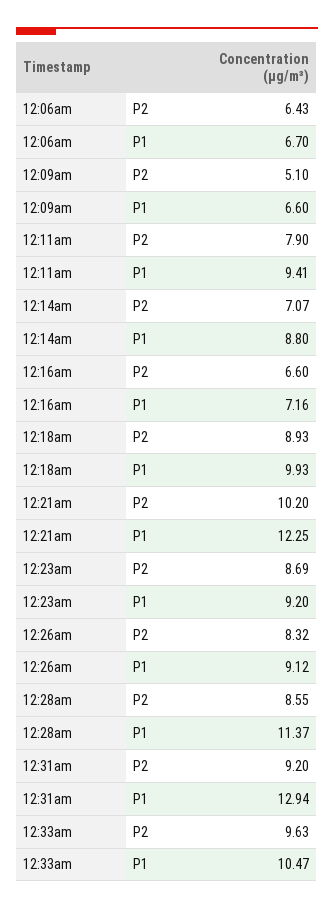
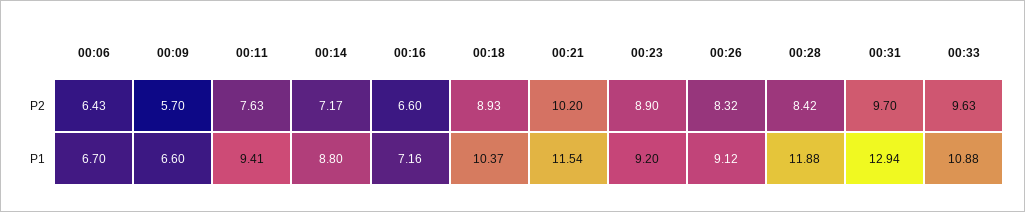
  {
    "12:06am": {
      "P2": 6.43,
      "P1": 6.7
    },
    "12:09am": {
-     "P2": 5.1,
+     "P2": 5.7,
      "P1": 6.6
    },
    "12:11am": {
-     "P2": 7.9,
+     "P2": 7.63,
      "P1": 9.41
    },
    "12:14am": {
-     "P2": 7.07,
+     "P2": 7.17,
      "P1": 8.8
    },
    "12:16am": {
      "P2": 6.6,
      "P1": 7.16
    },
    "12:18am": {
      "P2": 8.93,
-     "P1": 9.93
+     "P1": 10.37
    },
    "12:21am": {
      "P2": 10.2,
-     "P1": 12.25
+     "P1": 11.54
    },
    "12:23am": {
-     "P2": 8.69,
+     "P2": 8.9,
      "P1": 9.2
    },
    "12:26am": {
      "P2": 8.32,
      "P1": 9.12
    },
    "12:28am": {
-     "P2": 8.55,
+     "P2": 8.42,
-     "P1": 11.37
+     "P1": 11.88
    },
    "12:31am": {
-     "P2": 9.2,
+     "P2": 9.7,
      "P1": 12.94
    },
    "12:33am": {
      "P2": 9.63,
-     "P1": 10.47
+     "P1": 10.88
    }
  }

